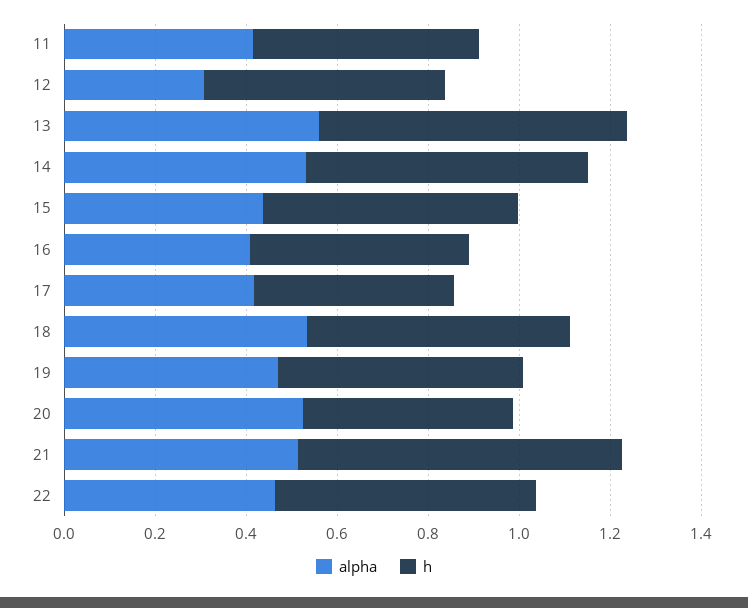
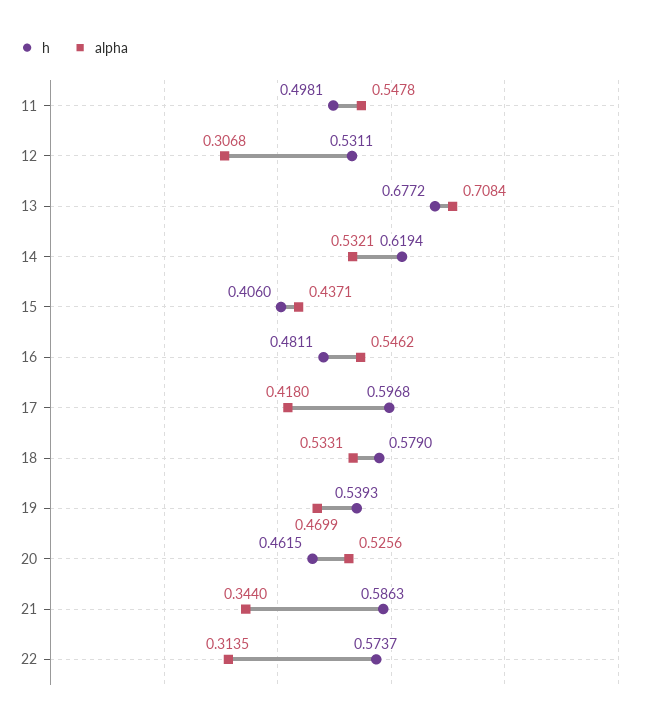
  {
    "alpha": {
-     "11": 0.4,
+     "11": 0.5478,
      "12": 0.3068,
-     "13": 0.55,
+     "13": 0.7084,
      "14": 0.5321,
      "15": 0.4371,
-     "16": 0.4,
+     "16": 0.5462,
      "17": 0.418,
      "18": 0.5331,
      "19": 0.4699,
      "20": 0.5256,
-     "21": 0.5,
+     "21": 0.344,
-     "22": 0.45
+     "22": 0.3135
    },
    "h": {
      "11": 0.4981,
      "12": 0.5311,
      "13": 0.6772,
      "14": 0.6194,
-     "15": 0.55,
+     "15": 0.406,
      "16": 0.4811,
-     "17": 0.45,
+     "17": 0.5968,
      "18": 0.579,
      "19": 0.5393,
      "20": 0.4615,
-     "21": 0.7,
+     "21": 0.5863,
      "22": 0.5737
    }
  }

